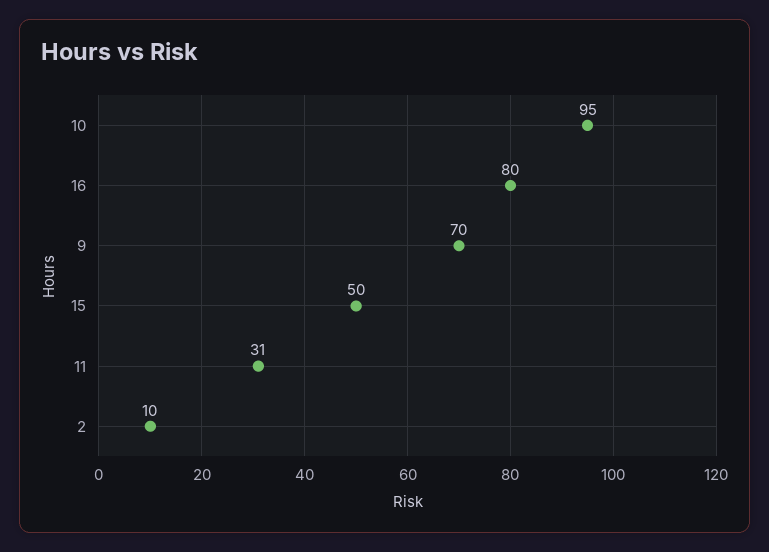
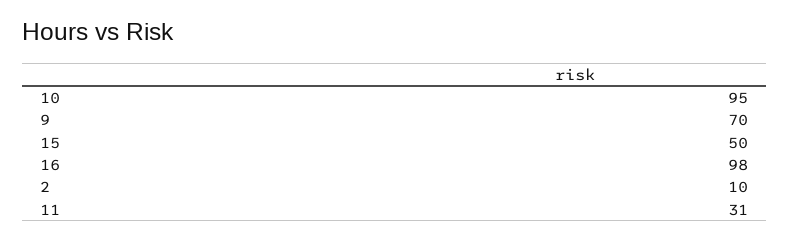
  {
    "10": 95,
-   "16": 80,
+   "16": 98,
    "9": 70,
    "15": 50,
    "11": 31,
    "2": 10
  }

